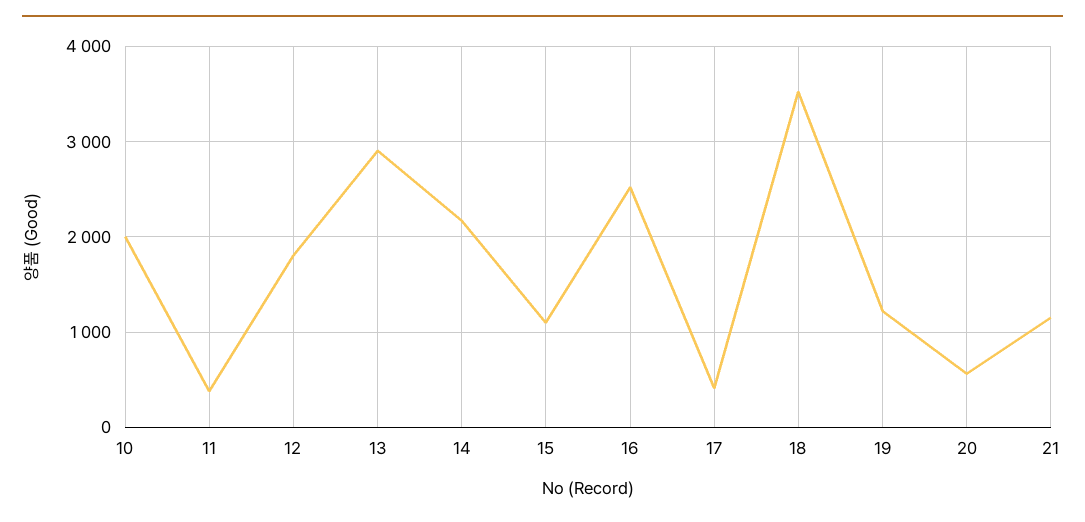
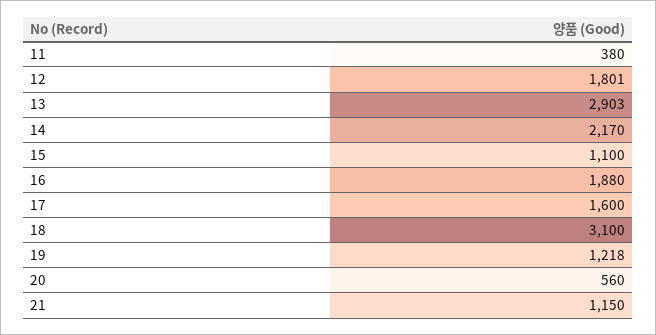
  {
-   "10": 2000,
    "11": 380,
    "12": 1801,
    "13": 2903,
    "14": 2170,
    "15": 1100,
-   "16": 2500,
+   "16": 1880,
-   "17": 400,
+   "17": 1600,
-   "18": 3500,
+   "18": 3100,
    "19": 1218,
    "20": 560,
    "21": 1150
  }

